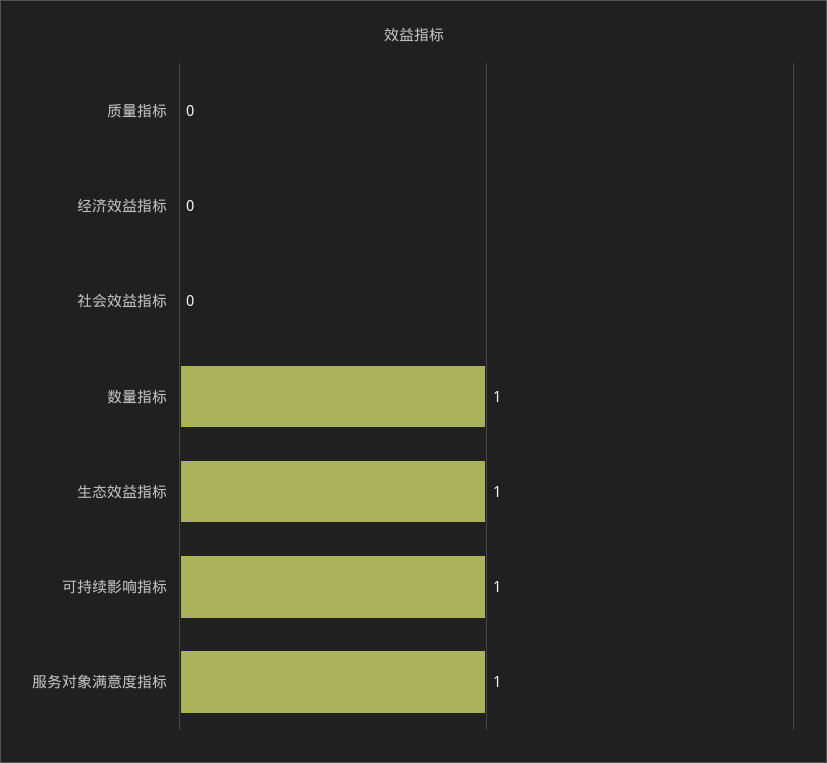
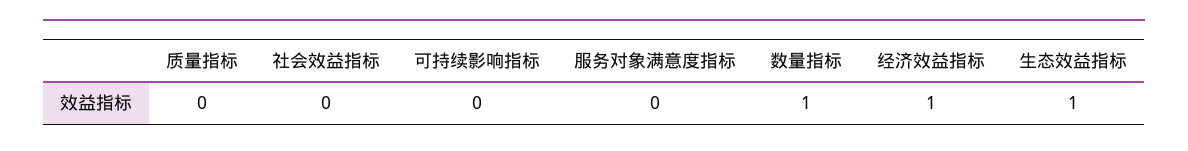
  {
    "质量指标": 0,
-   "经济效益指标": 0,
+   "经济效益指标": 1,
    "社会效益指标": 0,
    "数量指标": 1,
    "生态效益指标": 1,
-   "可持续影响指标": 1,
+   "可持续影响指标": 0,
-   "服务对象满意度指标": 1
+   "服务对象满意度指标": 0
  }

